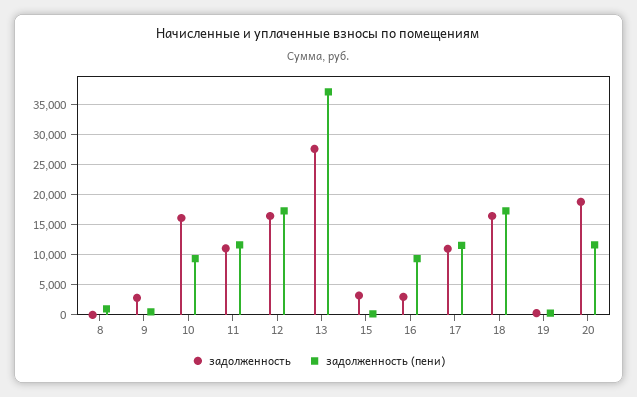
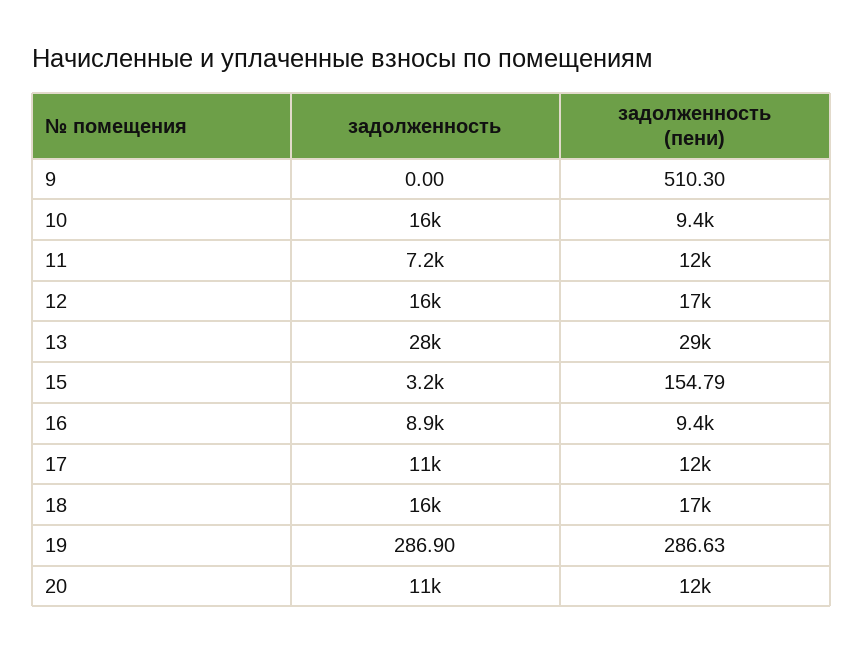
  {
    "задолженность": {
-     "8": 0,
-     "9": 3000,
+     "9": 0,
      "10": 16000,
-     "11": 11000,
+     "11": 7200,
      "12": 16000,
      "13": 28000,
      "15": 3200,
-     "16": 3000,
+     "16": 8900,
      "17": 11000,
      "18": 16000,
      "19": 286.9,
-     "20": 19000
+     "20": 11000
    },
    "задолженность (пени)": {
-     "8": 1000,
      "9": 510.3,
      "10": 9400,
      "11": 12000,
      "12": 17000,
-     "13": 37000,
+     "13": 29000,
      "15": 154.79,
      "16": 9400,
      "17": 12000,
      "18": 17000,
      "19": 286.63,
      "20": 12000
    }
  }

